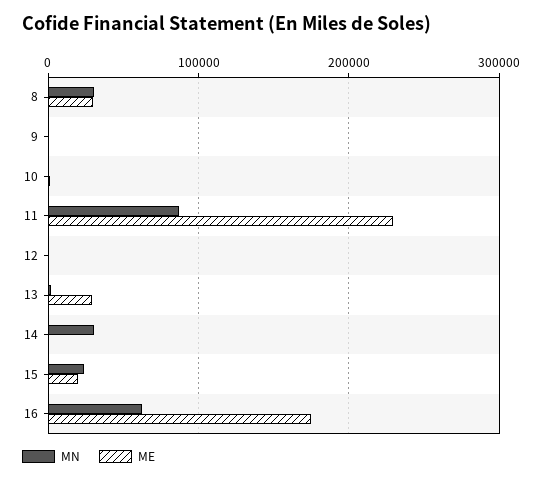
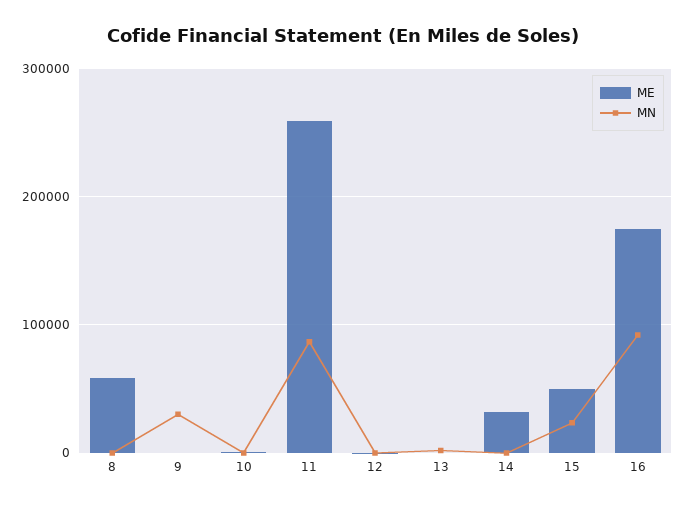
  {
    "MN": {
-     "8": 30000,
+     "8": 0,
-     "9": 0,
+     "9": 30000,
      "10": 0,
      "11": 90000,
      "12": 0,
      "13": 0,
-     "14": 30000,
+     "14": 0,
      "15": 20000,
-     "16": 60000
+     "16": 90000
    },
    "ME": {
-     "8": 30000,
+     "8": 60000,
      "9": 0,
      "10": 0,
-     "11": 230000,
+     "11": 260000,
      "12": 0,
-     "13": 30000,
+     "13": 0,
-     "14": 0,
+     "14": 30000,
-     "15": 20000,
+     "15": 50000,
      "16": 170000
    }
  }

